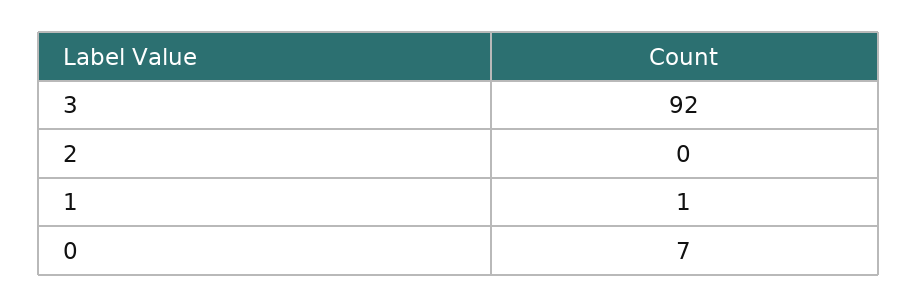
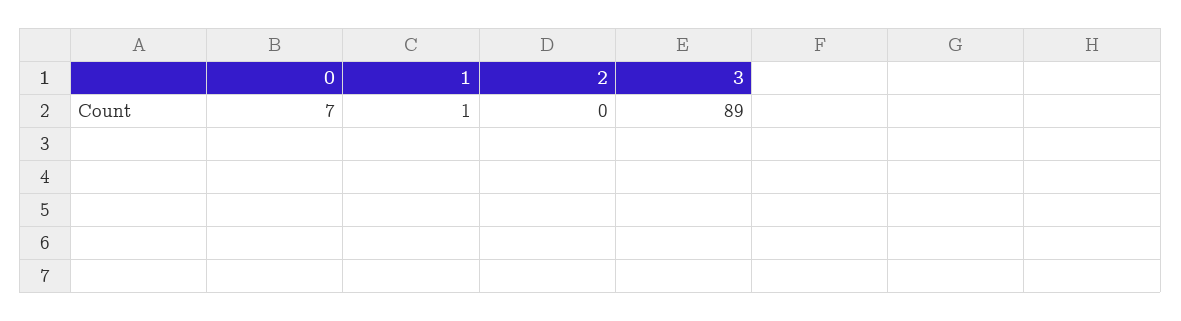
  {
-   "3": 92,
+   "3": 89,
    "2": 0,
    "1": 1,
    "0": 7
  }

